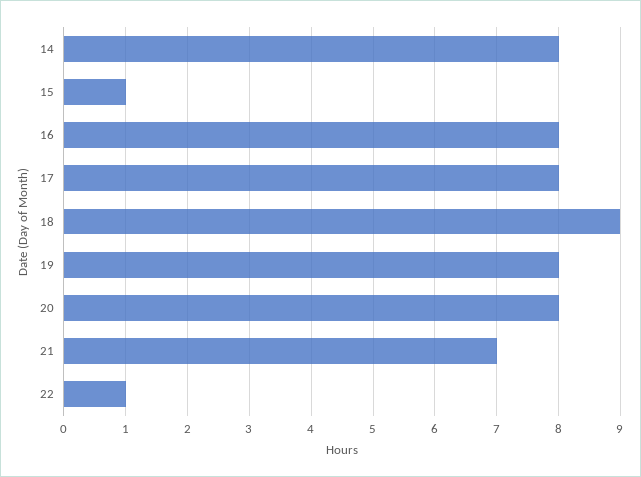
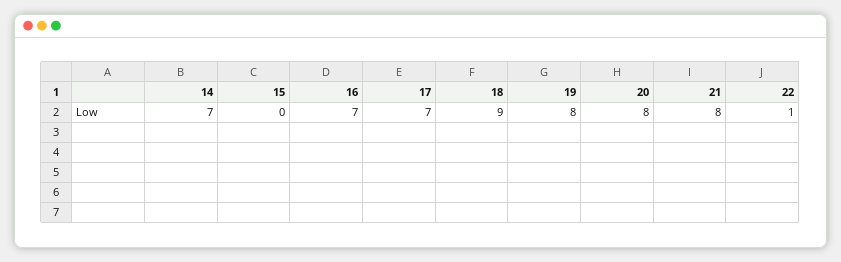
  {
-   "14": 8,
+   "14": 7,
-   "15": 1,
+   "15": 0,
-   "16": 8,
+   "16": 7,
-   "17": 8,
+   "17": 7,
    "18": 9,
    "19": 8,
    "20": 8,
-   "21": 7,
+   "21": 8,
    "22": 1
  }

